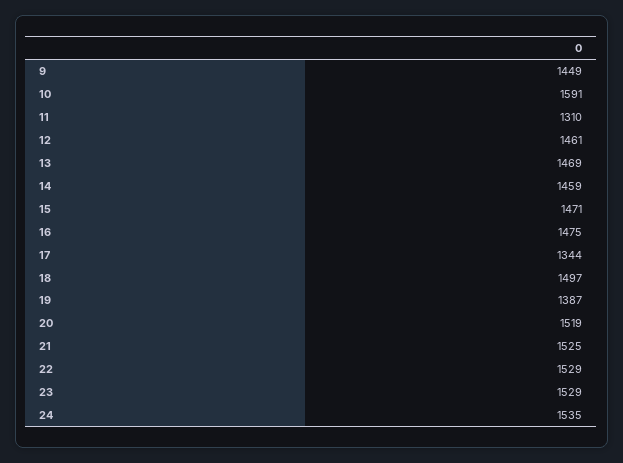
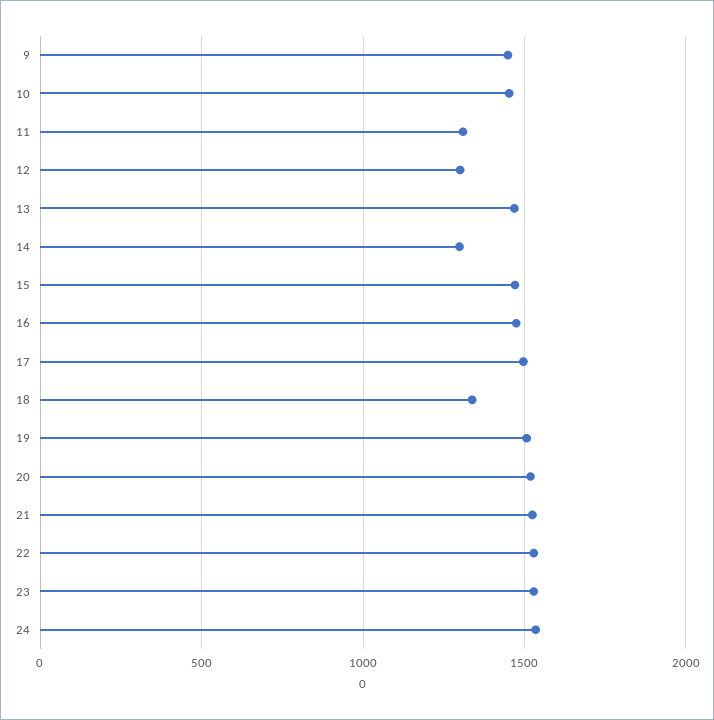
  {
    "9": 1449,
-   "10": 1591,
+   "10": 1450,
    "11": 1310,
-   "12": 1461,
+   "12": 1300,
    "13": 1469,
-   "14": 1459,
+   "14": 1300,
    "15": 1471,
    "16": 1475,
-   "17": 1344,
+   "17": 1500,
-   "18": 1497,
+   "18": 1350,
-   "19": 1387,
+   "19": 1500,
    "20": 1519,
    "21": 1525,
    "22": 1529,
    "23": 1529,
    "24": 1535
  }

